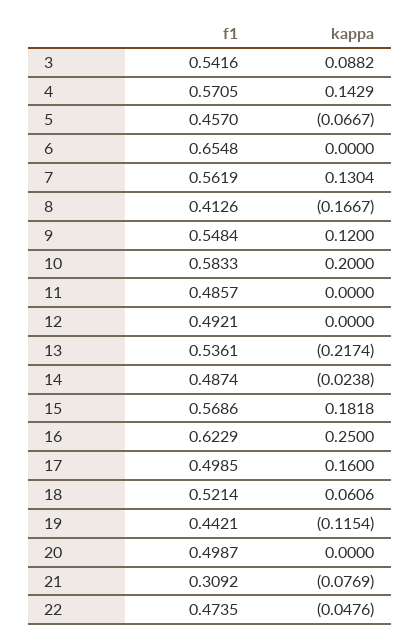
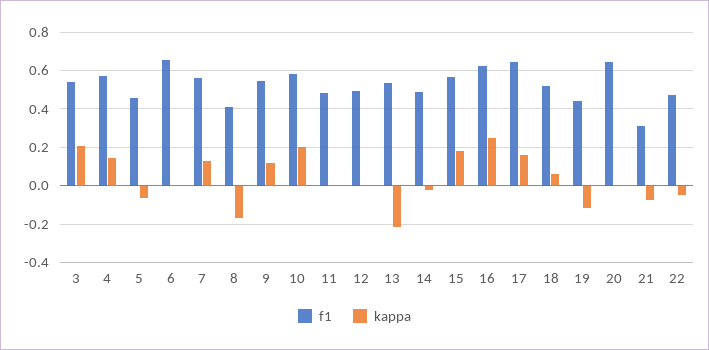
  {
    "f1": {
      "3": 0.5416,
      "4": 0.5705,
      "5": 0.457,
      "6": 0.6548,
      "7": 0.5619,
      "8": 0.4126,
      "9": 0.5484,
      "10": 0.5833,
      "11": 0.4857,
      "12": 0.4921,
      "13": 0.5361,
      "14": 0.4874,
      "15": 0.5686,
      "16": 0.6229,
-     "17": 0.4985,
+     "17": 0.65,
      "18": 0.5214,
      "19": 0.4421,
-     "20": 0.4987,
+     "20": 0.65,
      "21": 0.3092,
      "22": 0.4735
    },
    "kappa": {
-     "3": 0.0882,
+     "3": 0.2,
      "4": 0.1429,
      "5": -0.0667,
      "6": 0,
      "7": 0.1304,
      "8": -0.1667,
      "9": 0.12,
      "10": 0.2,
      "11": 0,
      "12": 0,
      "13": -0.2174,
      "14": -0.0238,
      "15": 0.1818,
      "16": 0.25,
      "17": 0.16,
      "18": 0.0606,
      "19": -0.1154,
      "20": 0,
      "21": -0.0769,
      "22": -0.0476
    }
  }

